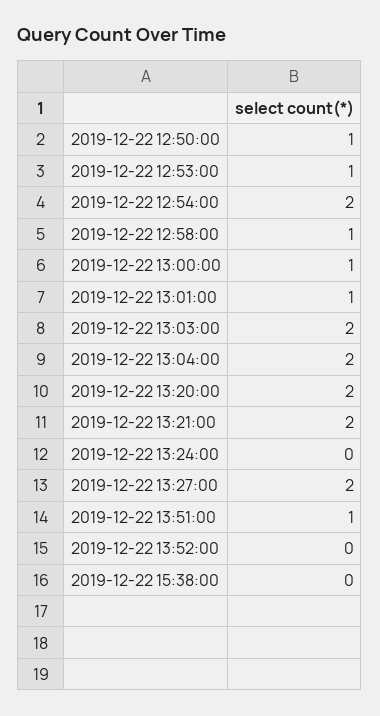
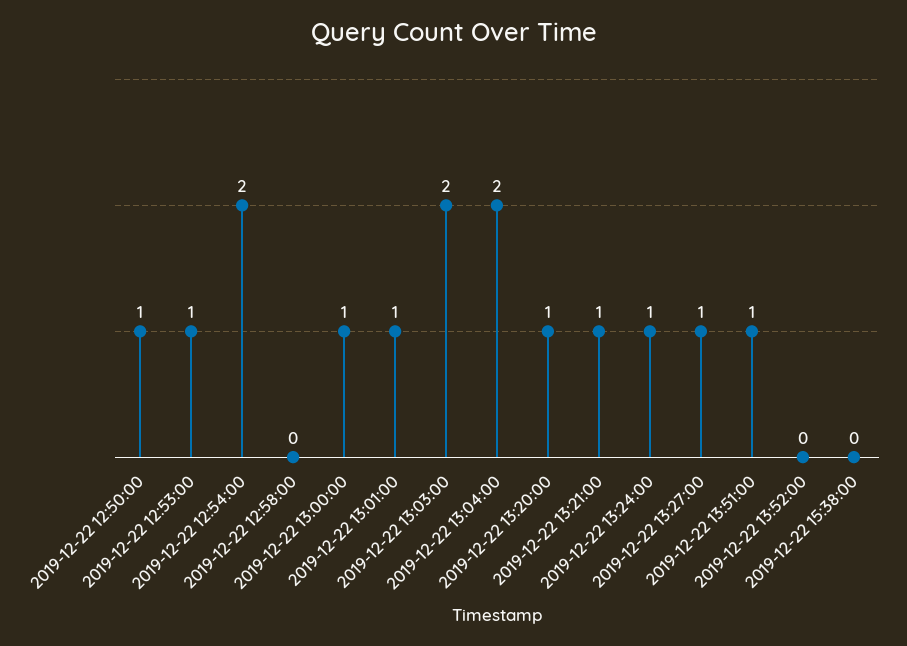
  {
    "2019-12-22 12:50:00": 1,
    "2019-12-22 12:53:00": 1,
    "2019-12-22 12:54:00": 2,
-   "2019-12-22 12:58:00": 1,
+   "2019-12-22 12:58:00": 0,
    "2019-12-22 13:00:00": 1,
    "2019-12-22 13:01:00": 1,
    "2019-12-22 13:03:00": 2,
    "2019-12-22 13:04:00": 2,
-   "2019-12-22 13:20:00": 2,
+   "2019-12-22 13:20:00": 1,
-   "2019-12-22 13:21:00": 2,
+   "2019-12-22 13:21:00": 1,
-   "2019-12-22 13:24:00": 0,
+   "2019-12-22 13:24:00": 1,
-   "2019-12-22 13:27:00": 2,
+   "2019-12-22 13:27:00": 1,
    "2019-12-22 13:51:00": 1,
    "2019-12-22 13:52:00": 0,
    "2019-12-22 15:38:00": 0
  }

